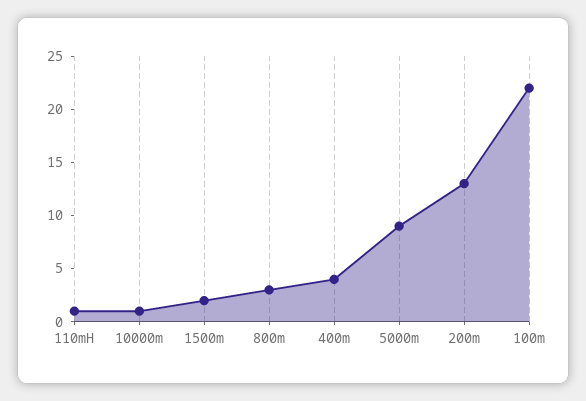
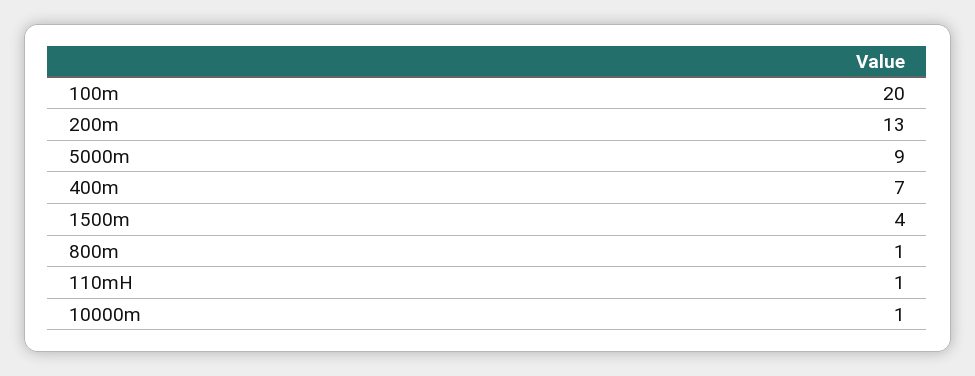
  {
    "110mH": 1,
    "10000m": 1,
-   "1500m": 2,
+   "1500m": 4,
-   "800m": 3,
+   "800m": 1,
-   "400m": 4,
+   "400m": 7,
    "5000m": 9,
    "200m": 13,
-   "100m": 22
+   "100m": 20
  }

